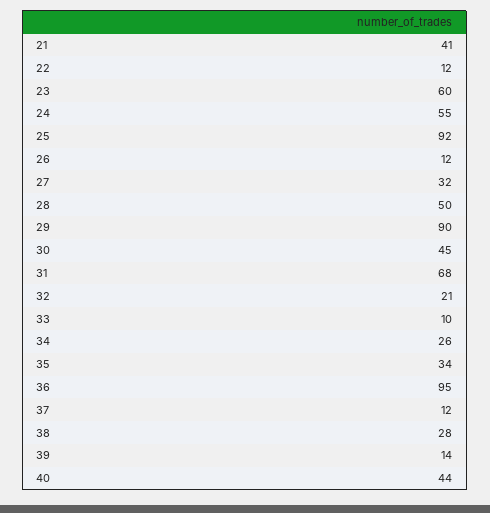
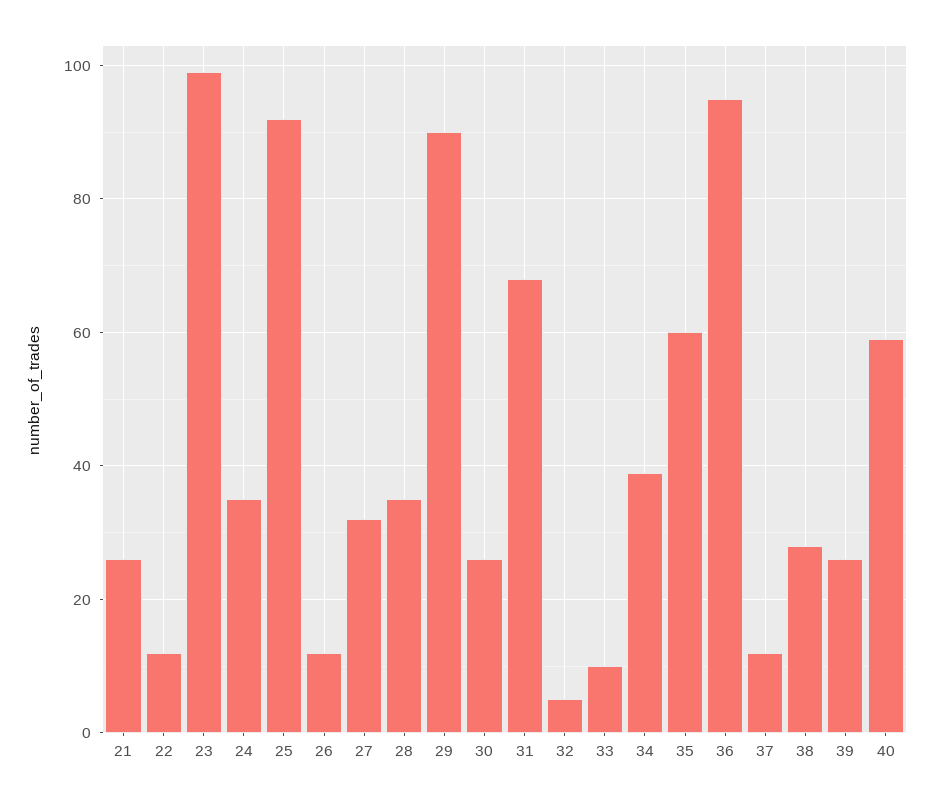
  {
-   "21": 41,
+   "21": 25,
    "22": 12,
-   "23": 60,
+   "23": 100,
-   "24": 55,
+   "24": 35,
    "25": 92,
    "26": 12,
    "27": 32,
-   "28": 50,
+   "28": 35,
    "29": 90,
-   "30": 45,
+   "30": 25,
    "31": 68,
-   "32": 21,
+   "32": 5,
    "33": 10,
-   "34": 26,
+   "34": 40,
-   "35": 34,
+   "35": 60,
    "36": 95,
    "37": 12,
    "38": 28,
-   "39": 14,
+   "39": 25,
-   "40": 44
+   "40": 60
  }

